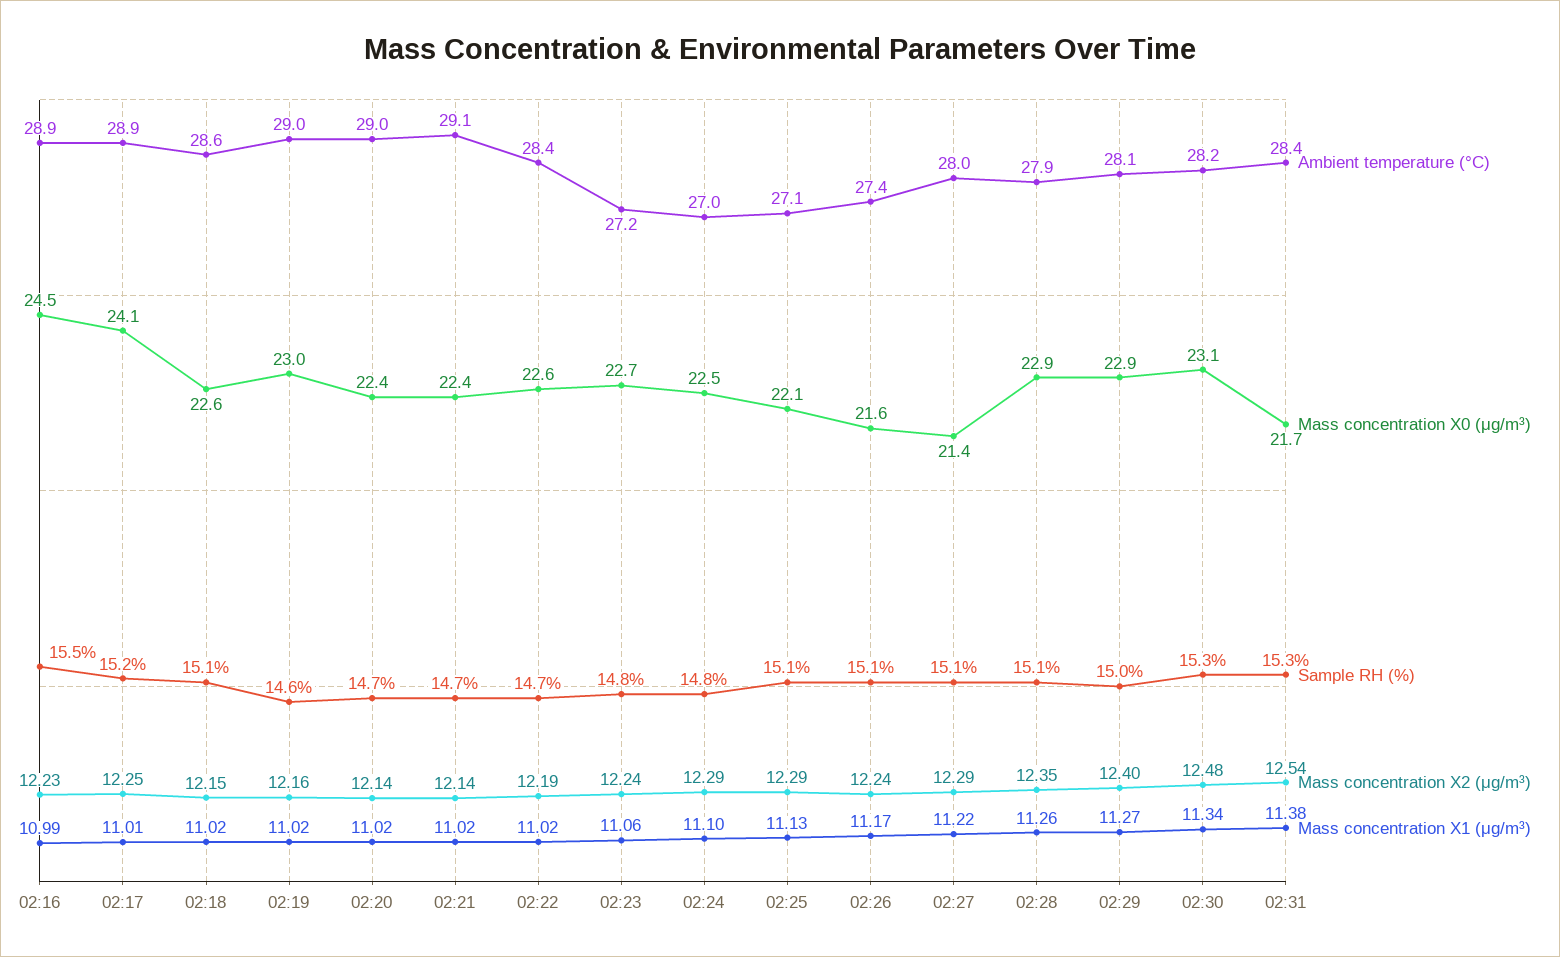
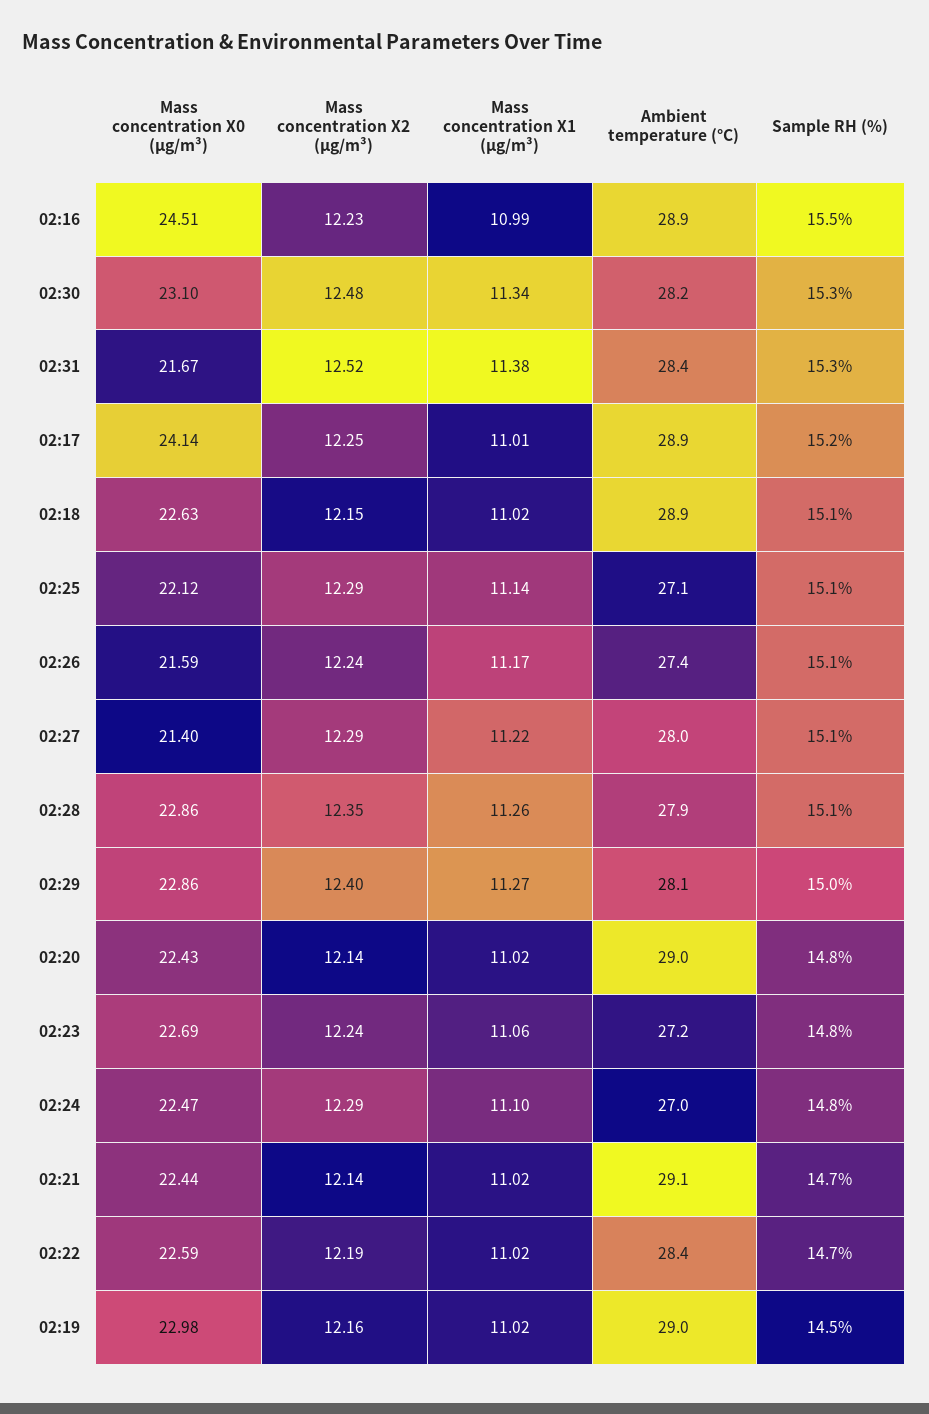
  {
    "Ambient temperature (°C)": {
      "02:16": 28.9,
      "02:17": 28.9,
-     "02:18": 28.6,
+     "02:18": 28.9,
      "02:19": 29,
      "02:20": 29,
      "02:21": 29.1,
      "02:22": 28.4,
      "02:23": 27.2,
      "02:24": 27,
      "02:25": 27.1,
      "02:26": 27.4,
      "02:27": 28,
      "02:28": 27.9,
      "02:29": 28.1,
      "02:30": 28.2,
      "02:31": 28.4
    },
    "Mass concentration X0 (μg/m³)": {
      "02:16": 24.51,
      "02:17": 24.14,
      "02:18": 22.63,
      "02:19": 22.98,
      "02:20": 22.43,
      "02:21": 22.44,
      "02:22": 22.59,
      "02:23": 22.69,
      "02:24": 22.47,
      "02:25": 22.12,
      "02:26": 21.59,
      "02:27": 21.4,
      "02:28": 22.86,
      "02:29": 22.86,
      "02:30": 23.1,
      "02:31": 21.67
    },
    "Sample RH (%)": {
      "02:16": 15.5,
      "02:17": 15.2,
      "02:18": 15.1,
-     "02:19": 14.6,
+     "02:19": 14.5,
-     "02:20": 14.7,
+     "02:20": 14.8,
      "02:21": 14.7,
      "02:22": 14.7,
      "02:23": 14.8,
      "02:24": 14.8,
      "02:25": 15.1,
      "02:26": 15.1,
      "02:27": 15.1,
      "02:28": 15.1,
      "02:29": 15,
      "02:30": 15.3,
      "02:31": 15.3
    },
    "Mass concentration X2 (μg/m³)": {
      "02:16": 12.23,
      "02:17": 12.25,
      "02:18": 12.15,
      "02:19": 12.16,
      "02:20": 12.14,
      "02:21": 12.14,
      "02:22": 12.19,
      "02:23": 12.24,
      "02:24": 12.29,
      "02:25": 12.29,
      "02:26": 12.24,
      "02:27": 12.29,
      "02:28": 12.35,
      "02:29": 12.4,
      "02:30": 12.48,
-     "02:31": 12.54
+     "02:31": 12.52
    },
    "Mass concentration X1 (μg/m³)": {
      "02:16": 10.99,
      "02:17": 11.01,
      "02:18": 11.02,
      "02:19": 11.02,
      "02:20": 11.02,
      "02:21": 11.02,
      "02:22": 11.02,
      "02:23": 11.06,
      "02:24": 11.1,
-     "02:25": 11.13,
+     "02:25": 11.14,
      "02:26": 11.17,
      "02:27": 11.22,
      "02:28": 11.26,
      "02:29": 11.27,
      "02:30": 11.34,
      "02:31": 11.38
    }
  }

